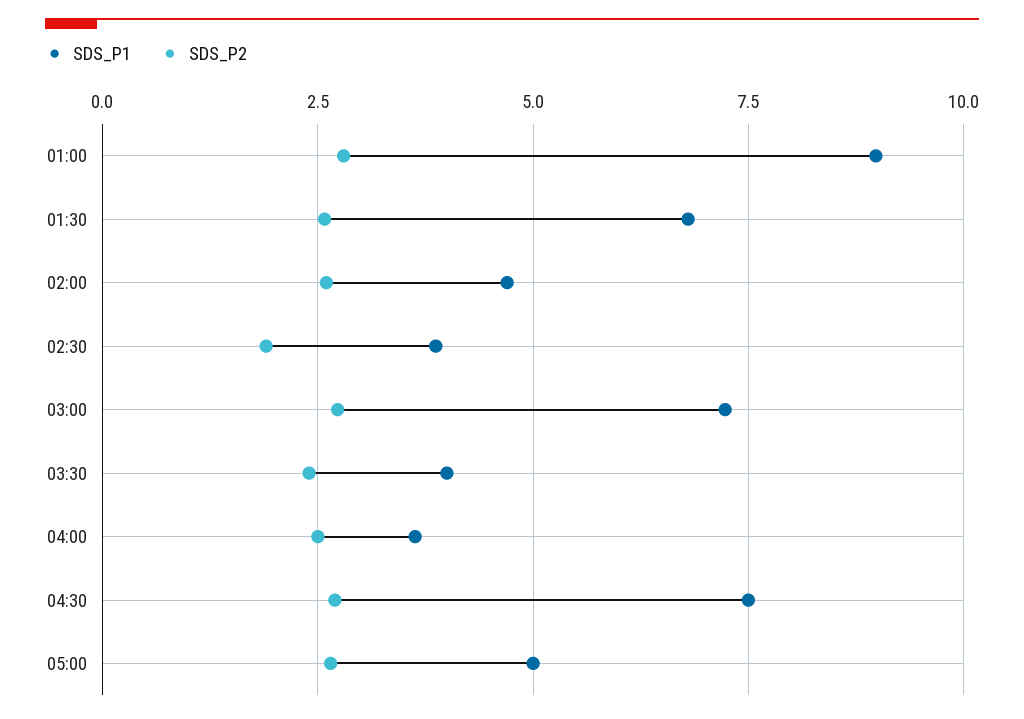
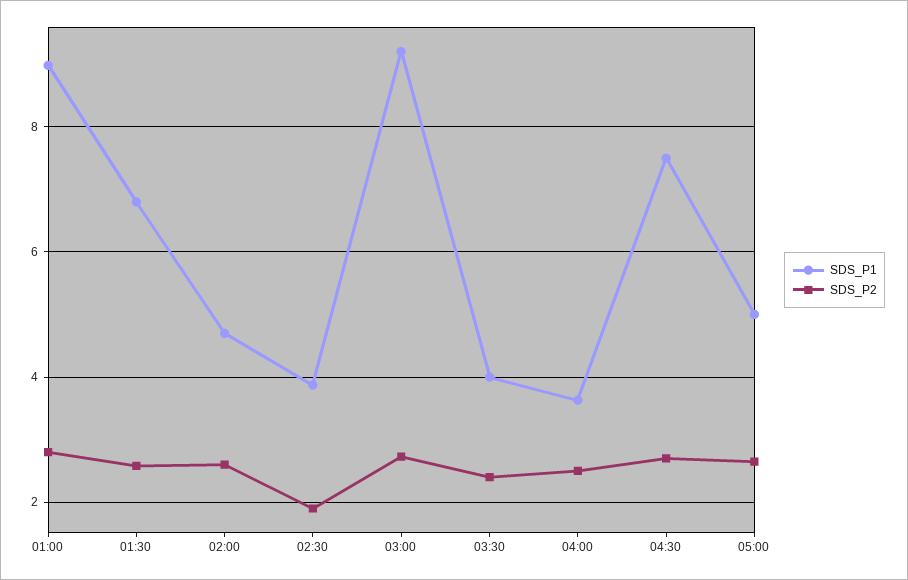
  {
    "SDS_P1": {
      "01:00": 9,
      "01:30": 6.8,
      "02:00": 4.8,
      "02:30": 3.8,
-     "03:00": 7.25,
+     "03:00": 9.2,
      "03:30": 4,
      "04:00": 3.6,
      "04:30": 7.6,
      "05:00": 5
    },
    "SDS_P2": {
      "01:00": 2.8,
      "01:30": 2.6,
      "02:00": 2.6,
      "02:30": 2,
      "03:00": 2.8,
      "03:30": 2.4,
      "04:00": 2.6,
      "04:30": 2.8,
      "05:00": 2.6
    }
  }

